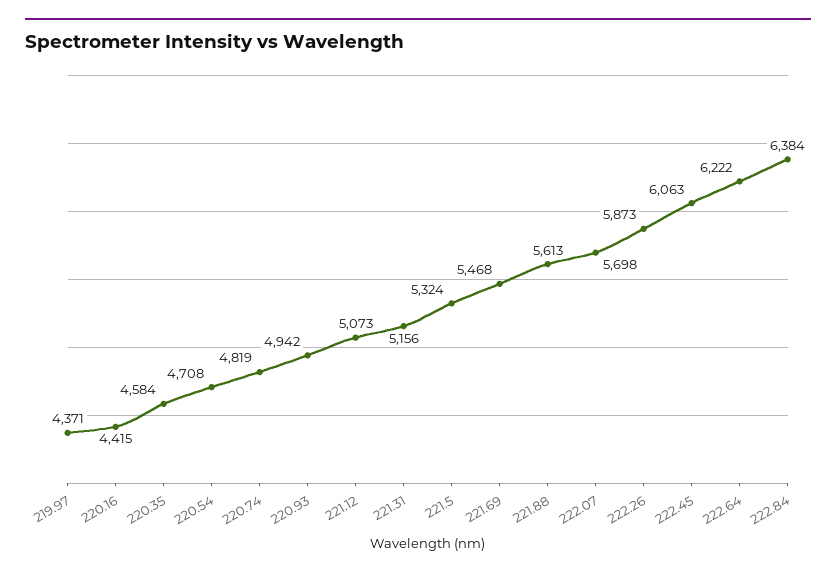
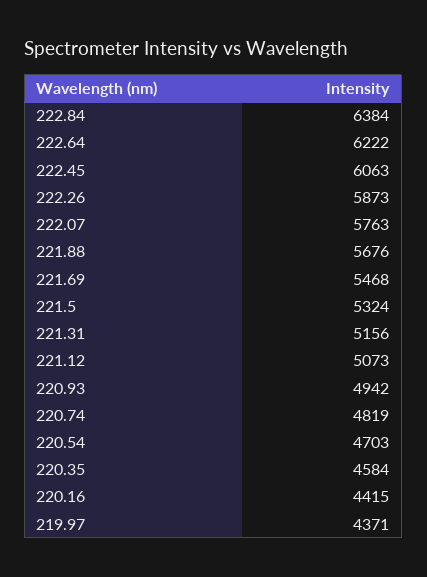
  {
    "219.97": 4371,
    "220.16": 4415,
    "220.35": 4584,
-   "220.54": 4708,
+   "220.54": 4703,
    "220.74": 4819,
    "220.93": 4942,
    "221.12": 5073,
    "221.31": 5156,
    "221.5": 5324,
    "221.69": 5468,
-   "221.88": 5613,
+   "221.88": 5676,
-   "222.07": 5698,
+   "222.07": 5763,
    "222.26": 5873,
    "222.45": 6063,
    "222.64": 6222,
    "222.84": 6384
  }

